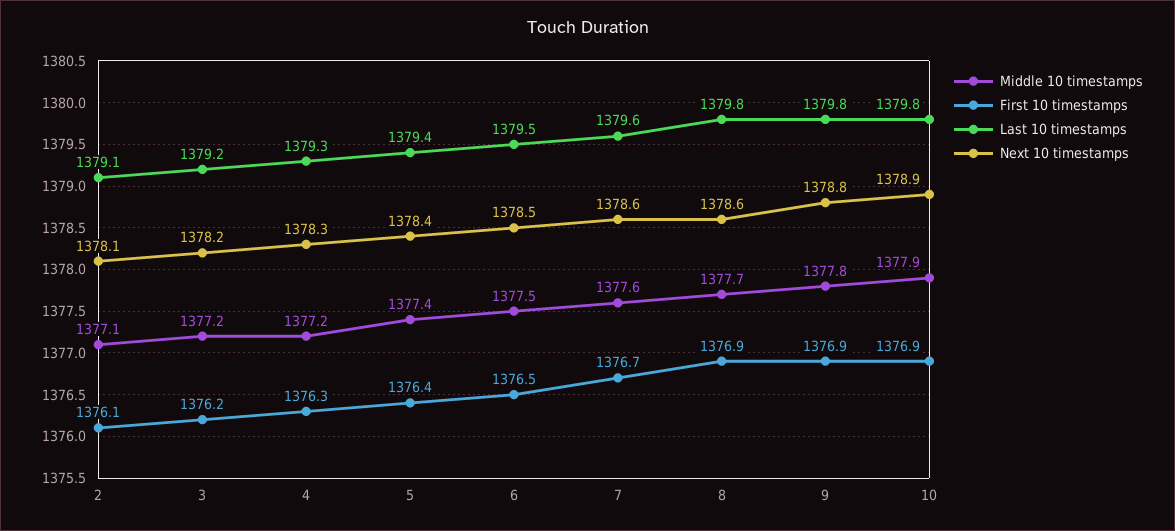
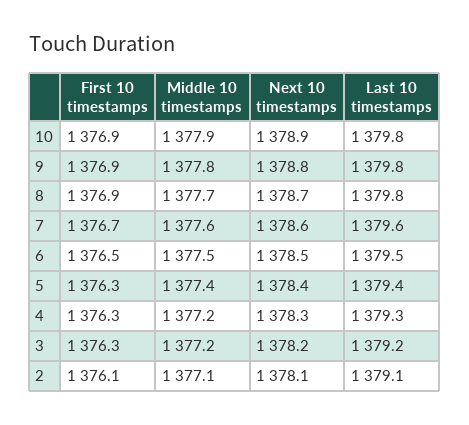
  {
    "Middle 10 timestamps": {
      "2": 1377.1,
      "3": 1377.2,
      "4": 1377.2,
      "5": 1377.4,
      "6": 1377.5,
      "7": 1377.6,
      "8": 1377.7,
      "9": 1377.8,
      "10": 1377.9
    },
    "First 10 timestamps": {
      "2": 1376.1,
-     "3": 1376.2,
+     "3": 1376.3,
      "4": 1376.3,
-     "5": 1376.4,
+     "5": 1376.3,
      "6": 1376.5,
      "7": 1376.7,
      "8": 1376.9,
      "9": 1376.9,
      "10": 1376.9
    },
    "Last 10 timestamps": {
      "2": 1379.1,
      "3": 1379.2,
      "4": 1379.3,
      "5": 1379.4,
      "6": 1379.5,
      "7": 1379.6,
      "8": 1379.8,
      "9": 1379.8,
      "10": 1379.8
    },
    "Next 10 timestamps": {
      "2": 1378.1,
      "3": 1378.2,
      "4": 1378.3,
      "5": 1378.4,
      "6": 1378.5,
      "7": 1378.6,
-     "8": 1378.6,
+     "8": 1378.7,
      "9": 1378.8,
      "10": 1378.9
    }
  }

